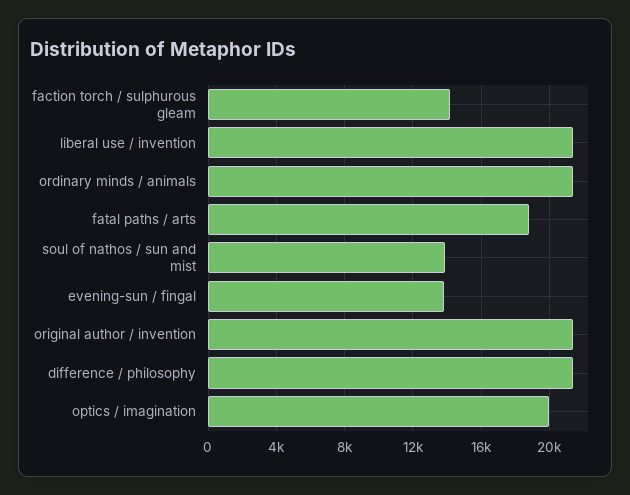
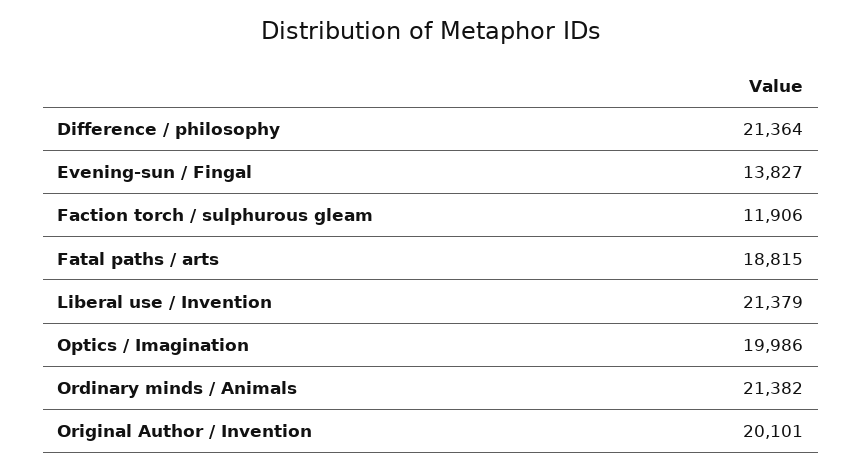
  {
-   "faction torch / sulphurous gleam": 14000,
+   "faction torch / sulphurous gleam": 11906,
    "liberal use / invention": 21379,
    "ordinary minds / animals": 21382,
    "fatal paths / arts": 18815,
-   "soul of nathos / sun and mist": 14000,
    "evening-sun / fingal": 13827,
-   "original author / invention": 21500,
+   "original author / invention": 20101,
    "difference / philosophy": 21364,
    "optics / imagination": 19986
  }

